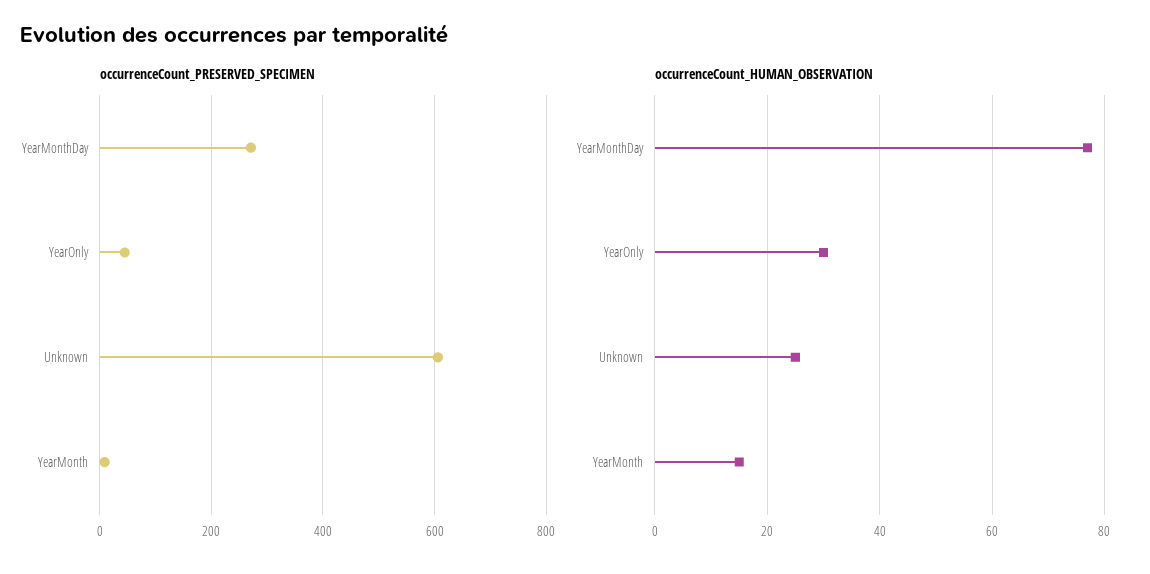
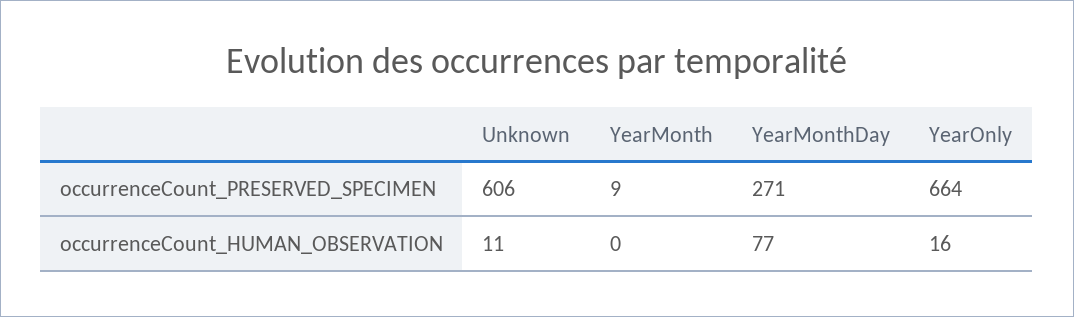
  {
    "occurrenceCount_PRESERVED_SPECIMEN": {
      "YearMonthDay": 271,
-     "YearOnly": 40,
+     "YearOnly": 664,
      "Unknown": 606,
      "YearMonth": 9
    },
    "occurrenceCount_HUMAN_OBSERVATION": {
      "YearMonthDay": 77,
-     "YearOnly": 30,
+     "YearOnly": 16,
-     "Unknown": 25,
+     "Unknown": 11,
-     "YearMonth": 15
+     "YearMonth": 0
    }
  }

